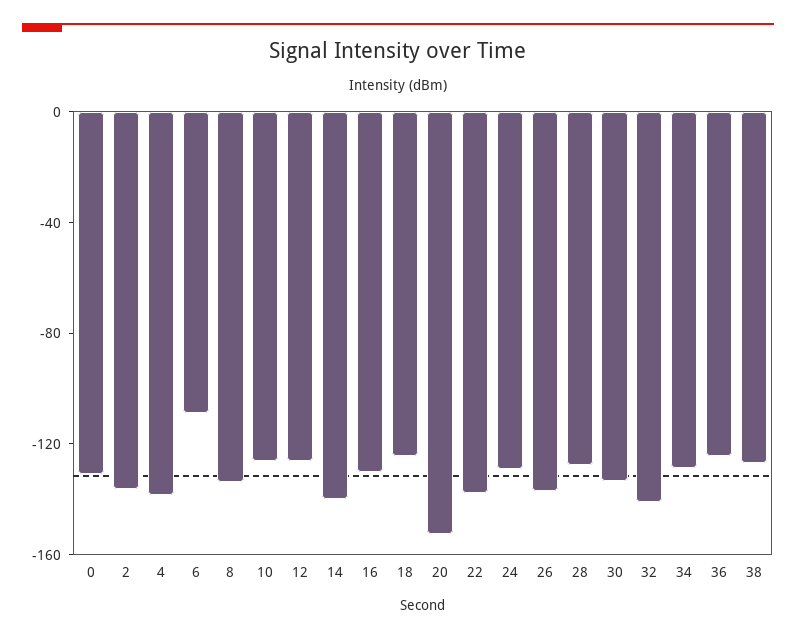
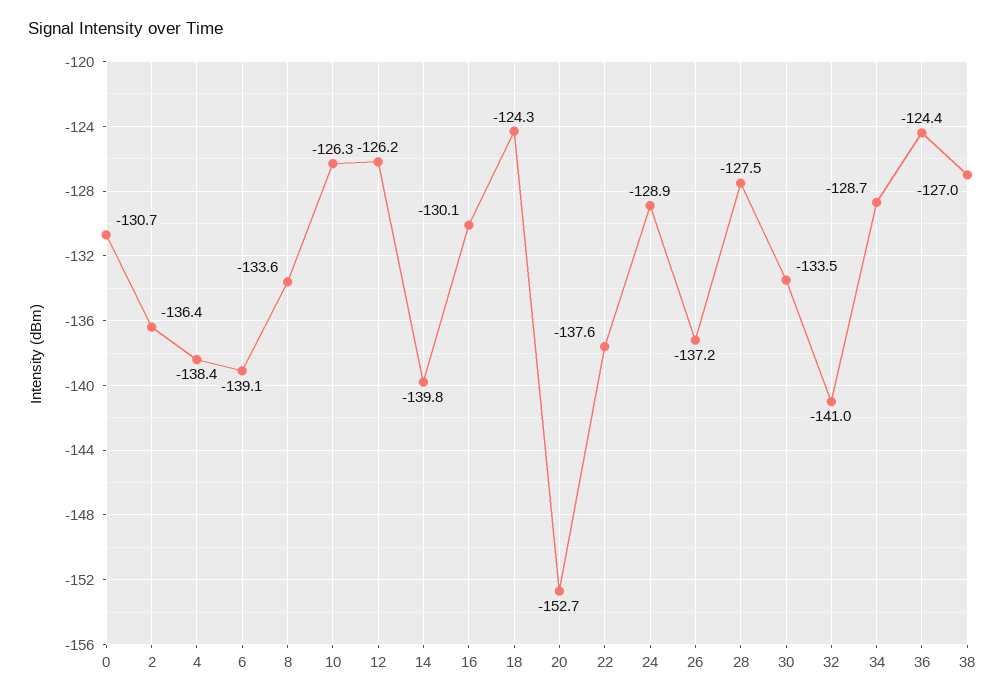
  {
    "0": -130.7,
    "2": -136.4,
    "4": -138.4,
-   "6": -110,
+   "6": -139.1,
    "8": -133.6,
    "10": -126.3,
    "12": -126.2,
    "14": -139.8,
    "16": -130.1,
    "18": -124.3,
    "20": -152.7,
    "22": -137.6,
    "24": -128.9,
    "26": -137.2,
    "28": -127.5,
    "30": -133.5,
    "32": -141,
    "34": -128.7,
    "36": -124.4,
    "38": -127
  }

